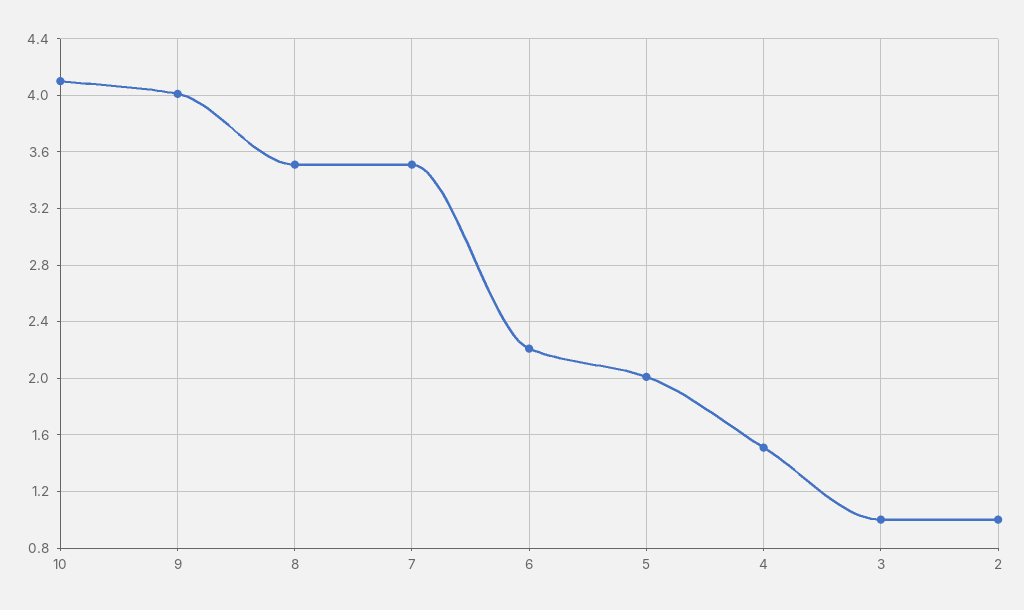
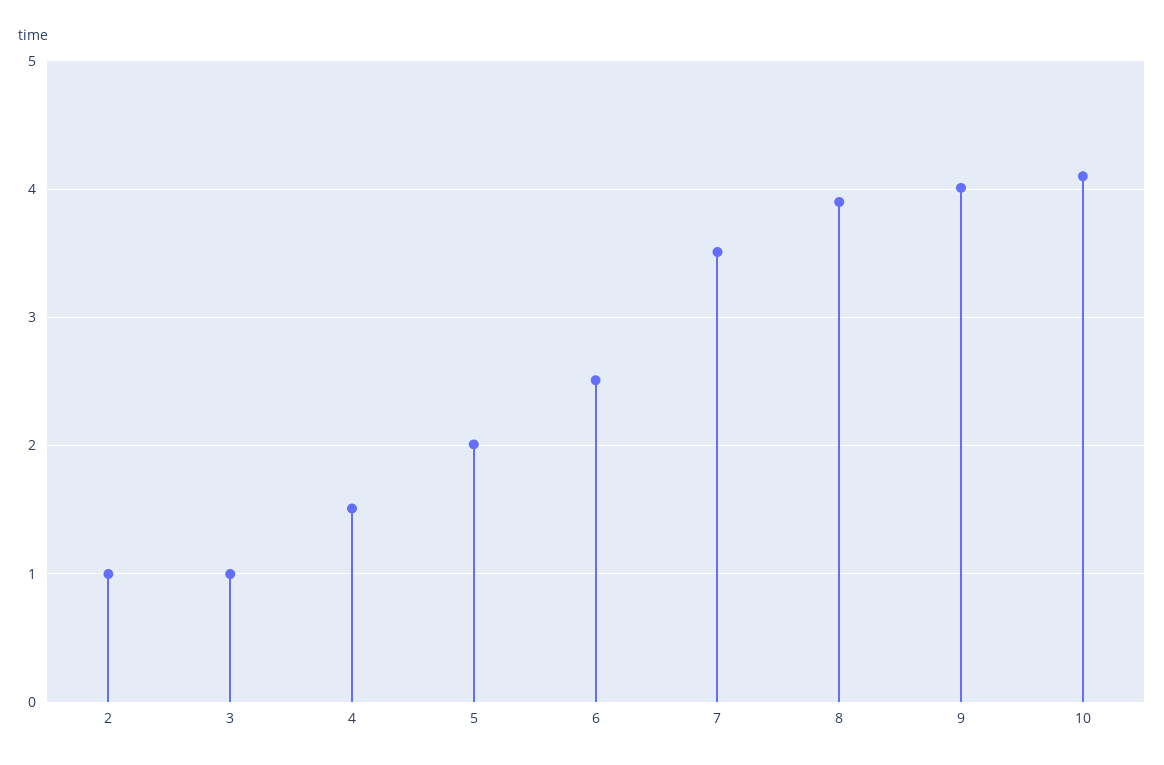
  {
    "10": 4.1,
    "9": 4,
-   "8": 3.5,
+   "8": 3.9,
    "7": 3.5,
-   "6": 2.2,
+   "6": 2.5,
    "5": 2,
    "4": 1.5,
    "3": 1,
    "2": 1
  }

